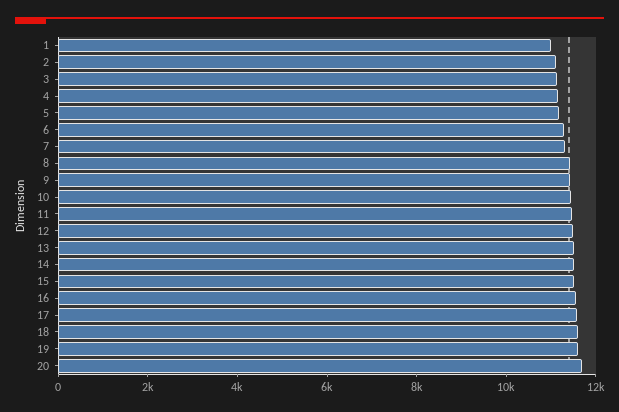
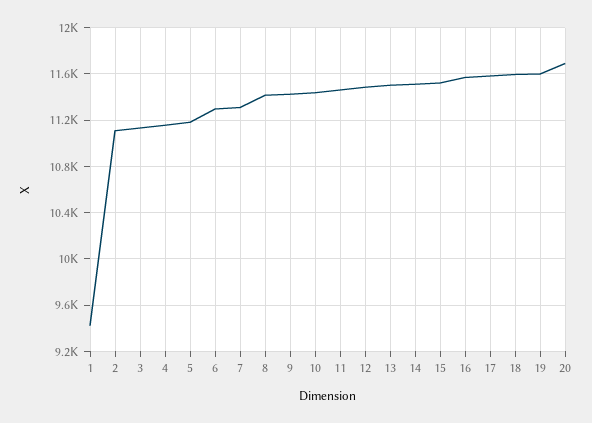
  {
-   "1": 11000,
+   "1": 9400,
    "2": 11100,
    "3": 11100,
    "4": 11200,
    "5": 11200,
    "6": 11300,
    "7": 11300,
    "8": 11400,
    "9": 11400,
    "10": 11400,
    "11": 11500,
    "12": 11500,
    "13": 11500,
    "14": 11500,
    "15": 11500,
    "16": 11600,
    "17": 11600,
    "18": 11600,
    "19": 11600,
    "20": 11700
  }

